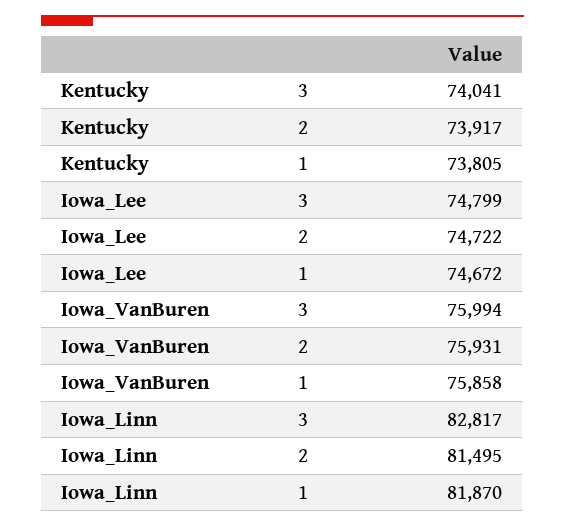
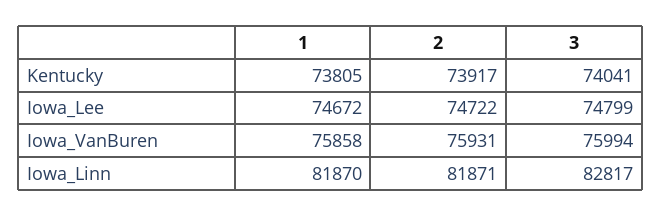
  {
    "Kentucky": {
      "3": 74041,
      "2": 73917,
      "1": 73805
    },
    "Iowa_Lee": {
      "3": 74799,
      "2": 74722,
      "1": 74672
    },
    "Iowa_VanBuren": {
      "3": 75994,
      "2": 75931,
      "1": 75858
    },
    "Iowa_Linn": {
      "3": 82817,
-     "2": 81495,
+     "2": 81871,
      "1": 81870
    }
  }

